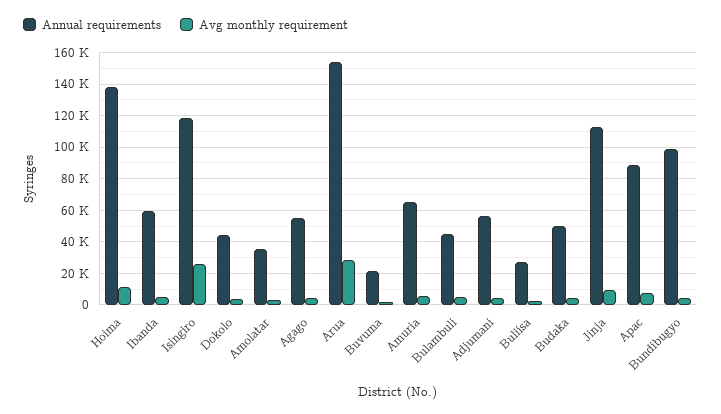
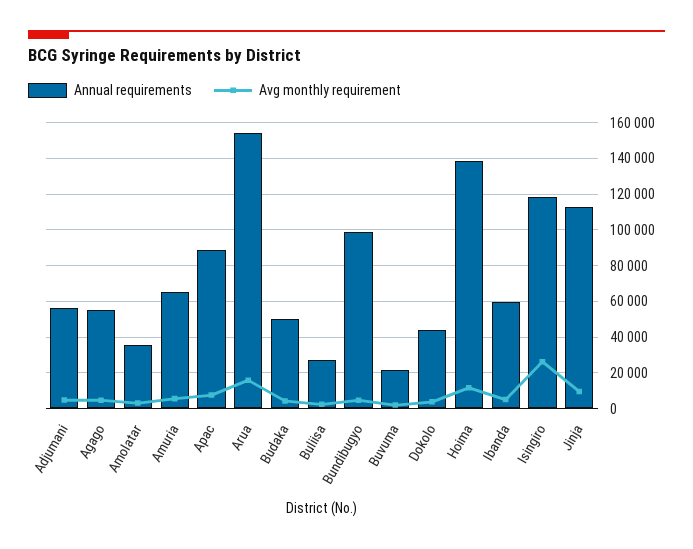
  {
    "Annual requirements": {
      "Hoima": 140000,
      "Ibanda": 60000,
      "Isingiro": 120000,
      "Dokolo": 45000,
      "Amolatar": 35000,
      "Agago": 55000,
      "Arua": 155000,
      "Buvuma": 20000,
      "Amuria": 65000,
-     "Bulambuli": 45000,
      "Adjumani": 55000,
      "Buliisa": 25000,
      "Budaka": 50000,
      "Jinja": 115000,
      "Apac": 90000,
      "Bundibugyo": 100000
    },
    "Avg monthly requirement": {
      "Hoima": 10000,
      "Ibanda": 5000,
      "Isingiro": 25000,
      "Dokolo": 5000,
      "Amolatar": 5000,
      "Agago": 5000,
-     "Arua": 30000,
+     "Arua": 15000,
      "Buvuma": 0,
      "Amuria": 5000,
-     "Bulambuli": 5000,
      "Adjumani": 5000,
      "Buliisa": 0,
      "Budaka": 5000,
      "Jinja": 10000,
      "Apac": 10000,
      "Bundibugyo": 5000
    }
  }

